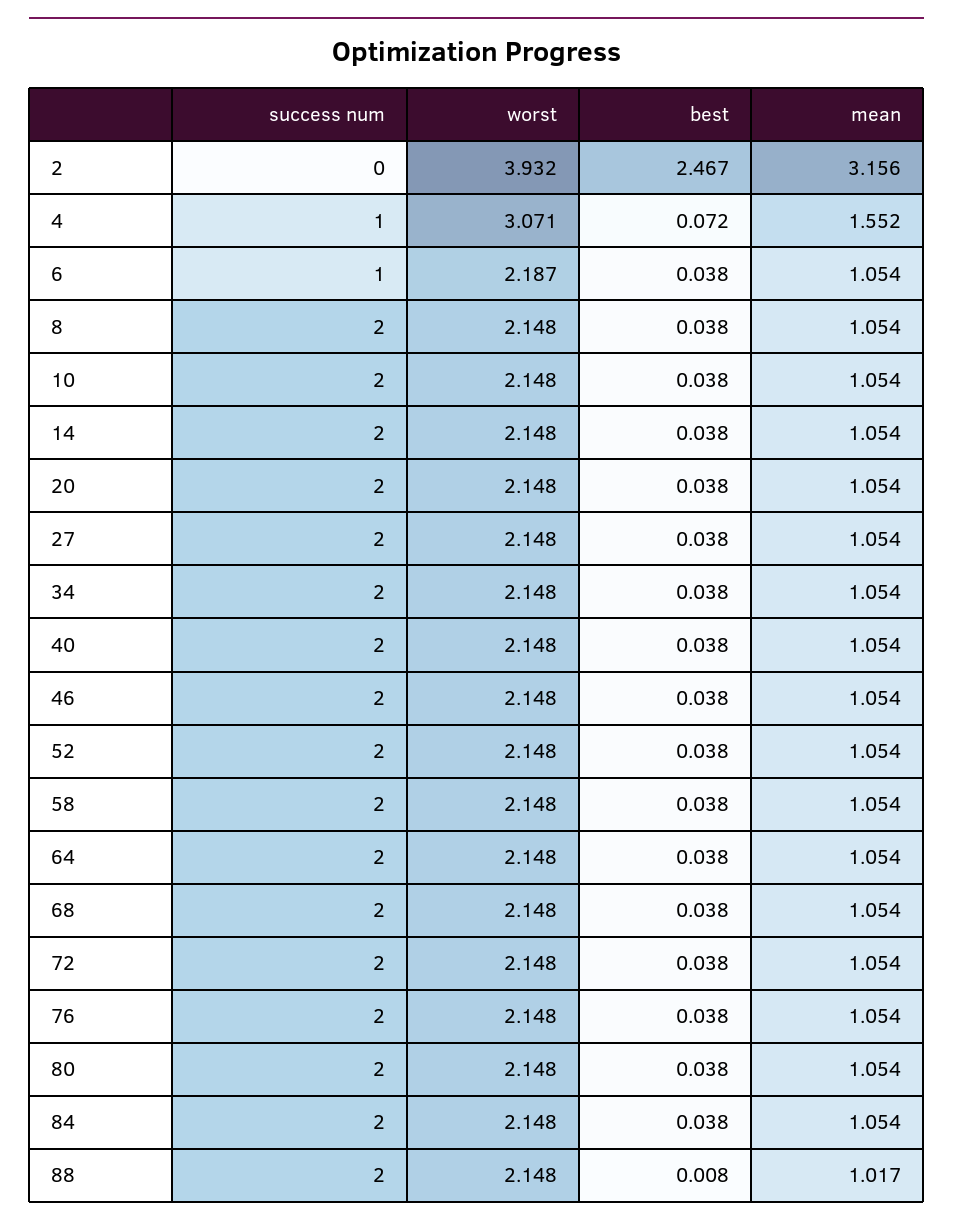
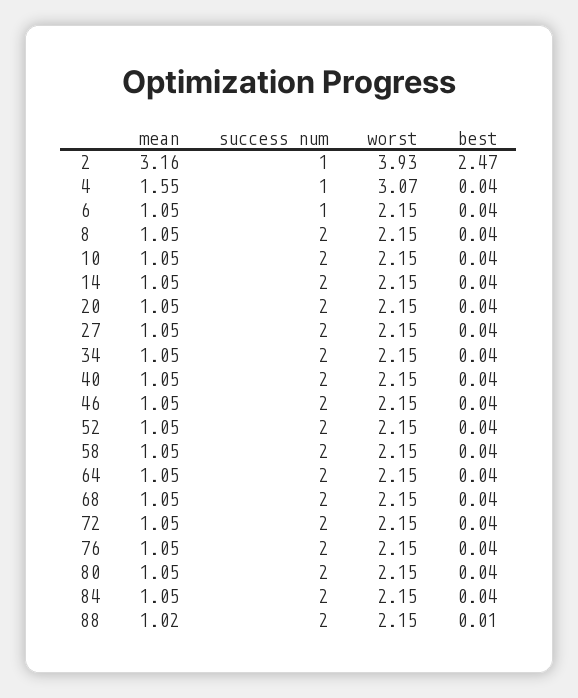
  {
    "success num": {
-     "2": 0,
+     "2": 1,
      "4": 1,
      "6": 1,
      "8": 2,
      "10": 2,
      "14": 2,
      "20": 2,
      "27": 2,
      "34": 2,
      "40": 2,
      "46": 2,
      "52": 2,
      "58": 2,
      "64": 2,
      "68": 2,
      "72": 2,
      "76": 2,
      "80": 2,
      "84": 2,
      "88": 2
    },
    "worst": {
      "2": 3.932,
      "4": 3.071,
-     "6": 2.187,
+     "6": 2.15,
      "8": 2.148,
      "10": 2.148,
      "14": 2.148,
      "20": 2.148,
      "27": 2.148,
      "34": 2.148,
      "40": 2.148,
      "46": 2.148,
      "52": 2.148,
      "58": 2.148,
      "64": 2.148,
      "68": 2.148,
      "72": 2.148,
      "76": 2.148,
      "80": 2.148,
      "84": 2.148,
      "88": 2.148
    },
    "best": {
      "2": 2.467,
-     "4": 0.072,
+     "4": 0.04,
      "6": 0.038,
      "8": 0.038,
      "10": 0.038,
      "14": 0.038,
      "20": 0.038,
      "27": 0.038,
      "34": 0.038,
      "40": 0.038,
      "46": 0.038,
      "52": 0.038,
      "58": 0.038,
      "64": 0.038,
      "68": 0.038,
      "72": 0.038,
      "76": 0.038,
      "80": 0.038,
      "84": 0.038,
      "88": 0.008
    },
    "mean": {
      "2": 3.156,
      "4": 1.552,
      "6": 1.054,
      "8": 1.054,
      "10": 1.054,
      "14": 1.054,
      "20": 1.054,
      "27": 1.054,
      "34": 1.054,
      "40": 1.054,
      "46": 1.054,
      "52": 1.054,
      "58": 1.054,
      "64": 1.054,
      "68": 1.054,
      "72": 1.054,
      "76": 1.054,
      "80": 1.054,
      "84": 1.054,
      "88": 1.017
    }
  }

